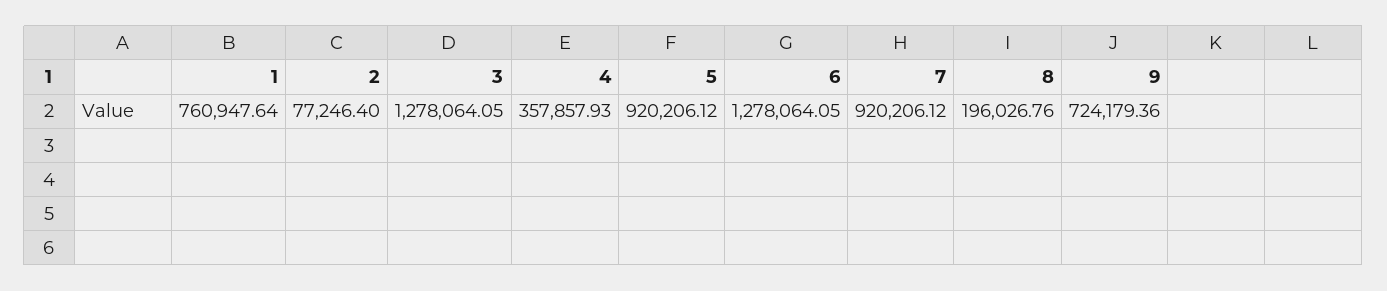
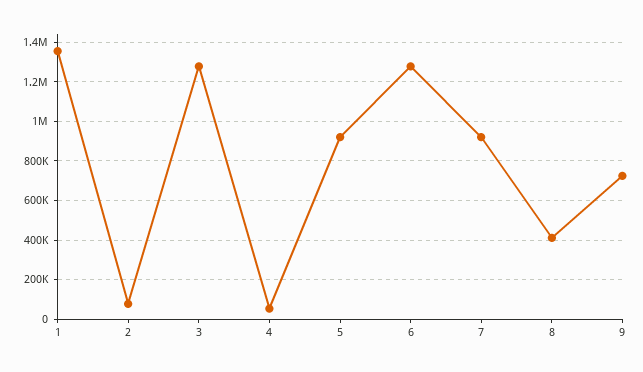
  {
-   "1": 760947.64,
+   "1": 1350000,
    "2": 77246.4,
    "3": 1278064.05,
-   "4": 357857.93,
+   "4": 50000,
    "5": 920206.12,
    "6": 1278064.05,
    "7": 920206.12,
-   "8": 196026.76,
+   "8": 400000,
    "9": 724179.36
  }

